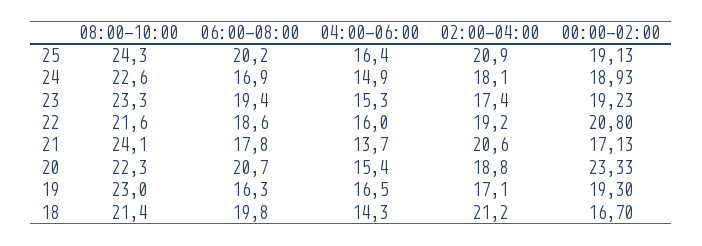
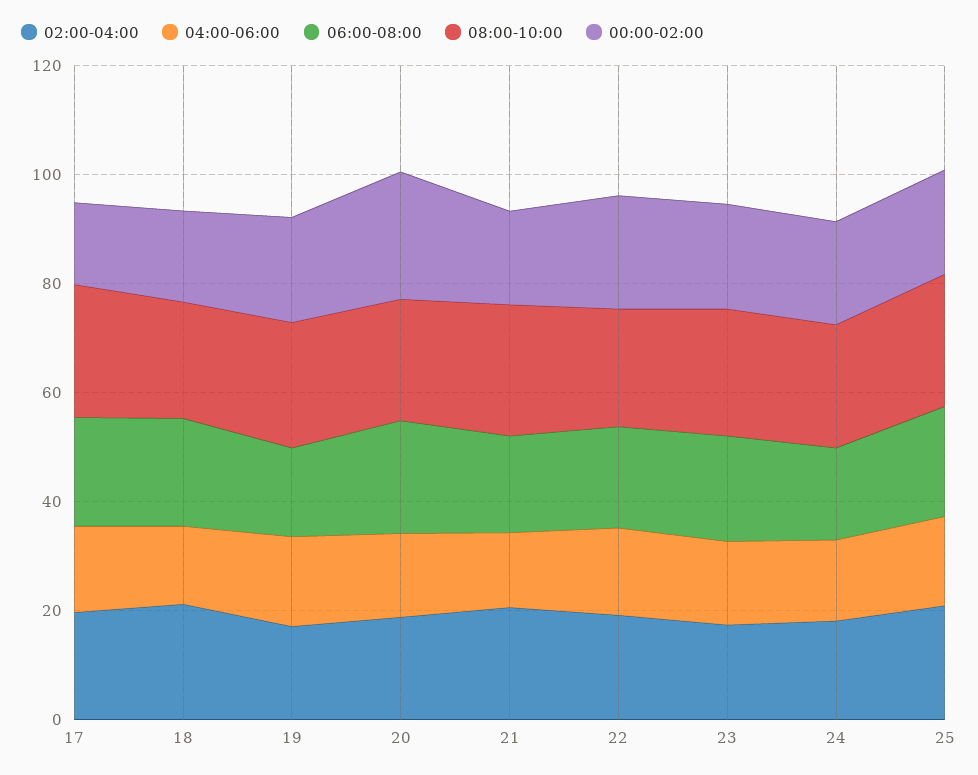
  {
    "08:00-10:00": {
      "25": 24.3,
      "24": 22.6,
      "23": 23.3,
      "22": 21.6,
      "21": 24.1,
      "20": 22.3,
      "19": 23,
-     "18": 21.4
+     "18": 21.4,
+     "17": 25
    },
    "06:00-08:00": {
      "25": 20.2,
      "24": 16.9,
      "23": 19.4,
      "22": 18.6,
      "21": 17.8,
      "20": 20.7,
      "19": 16.3,
-     "18": 19.8
+     "18": 19.8,
+     "17": 20
    },
    "04:00-06:00": {
      "25": 16.4,
      "24": 14.9,
      "23": 15.3,
      "22": 16,
      "21": 13.7,
      "20": 15.4,
      "19": 16.5,
-     "18": 14.3
+     "18": 14.3,
+     "17": 15
    },
    "02:00-04:00": {
      "25": 20.9,
      "24": 18.1,
      "23": 17.4,
      "22": 19.2,
      "21": 20.6,
      "20": 18.8,
      "19": 17.1,
-     "18": 21.2
+     "18": 21.2,
+     "17": 20
    },
    "00:00-02:00": {
      "25": 19.13,
      "24": 18.93,
      "23": 19.23,
      "22": 20.8,
      "21": 17.13,
      "20": 23.33,
      "19": 19.3,
-     "18": 16.7
+     "18": 16.7,
+     "17": 15
    }
  }

